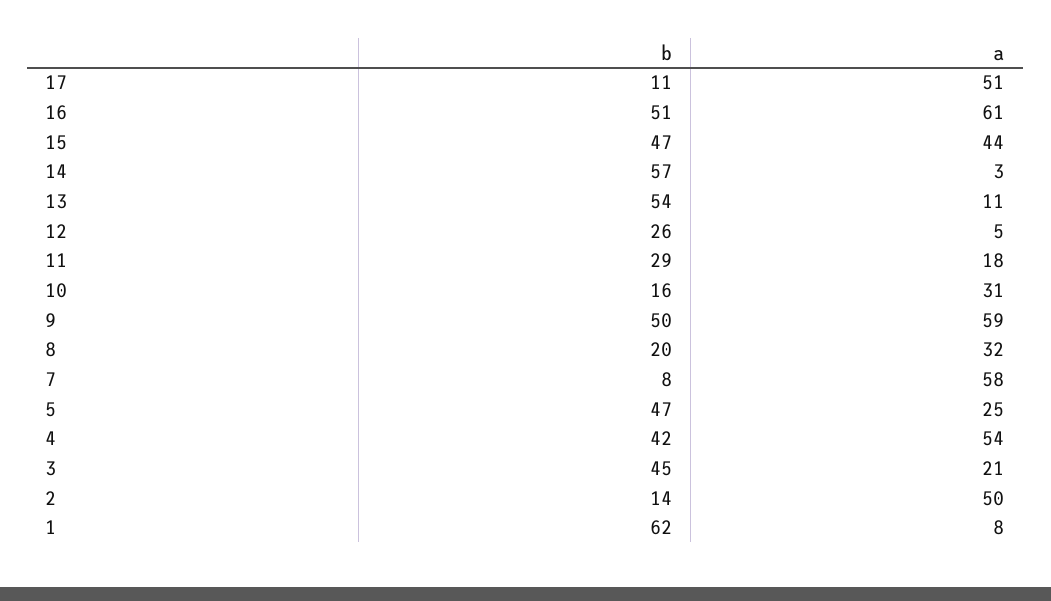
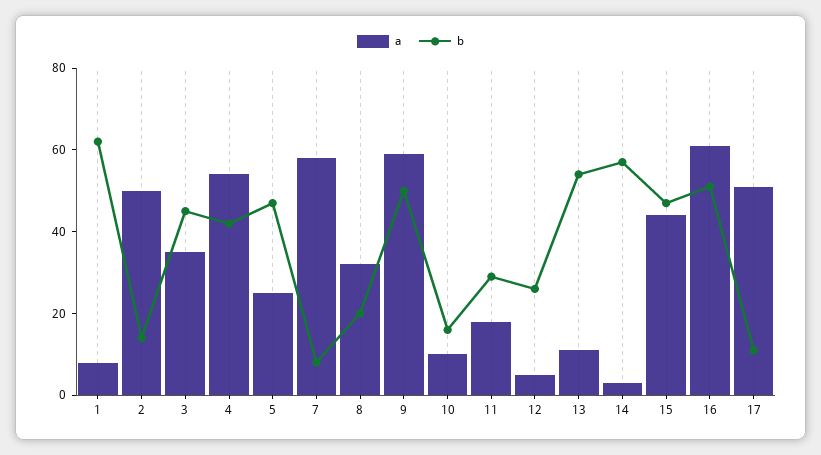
  {
    "b": {
      "17": 11,
      "16": 51,
      "15": 47,
      "14": 57,
      "13": 54,
      "12": 26,
      "11": 29,
      "10": 16,
      "9": 50,
      "8": 20,
      "7": 8,
      "5": 47,
      "4": 42,
      "3": 45,
      "2": 14,
      "1": 62
    },
    "a": {
      "17": 51,
      "16": 61,
      "15": 44,
      "14": 3,
      "13": 11,
      "12": 5,
      "11": 18,
-     "10": 31,
+     "10": 10,
      "9": 59,
      "8": 32,
      "7": 58,
      "5": 25,
      "4": 54,
-     "3": 21,
+     "3": 35,
      "2": 50,
      "1": 8
    }
  }

